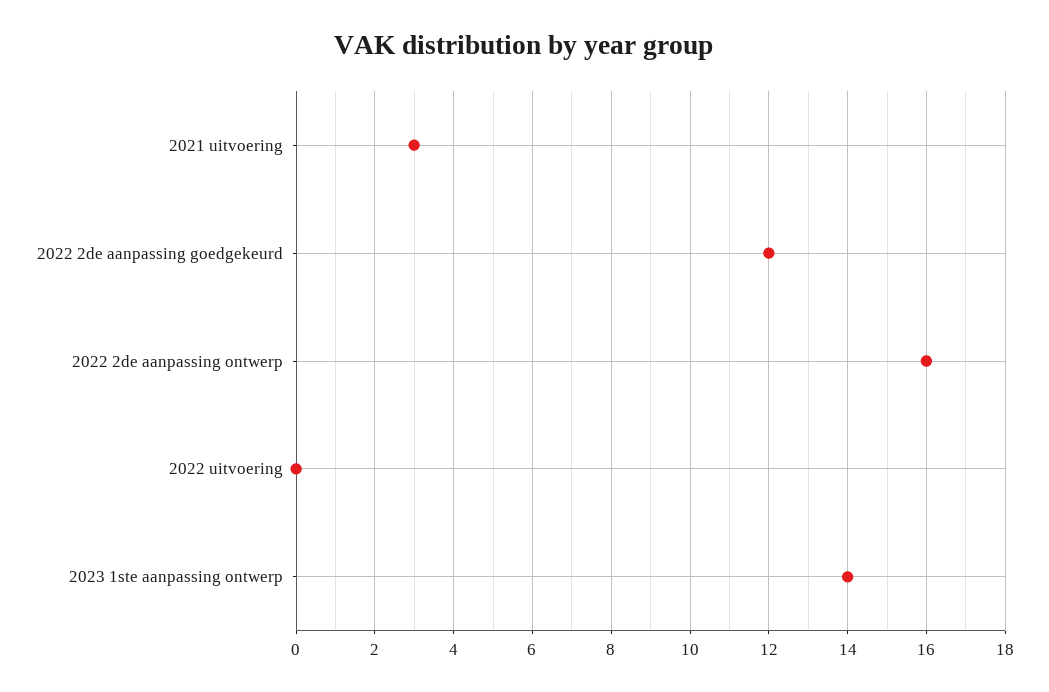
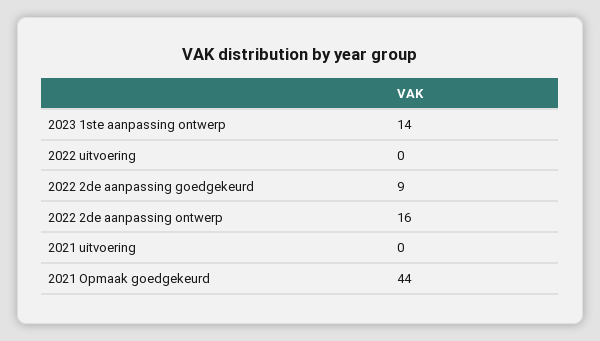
  {
-   "2021 uitvoering": 3,
+   "2021 uitvoering": 0,
-   "2022 2de aanpassing goedgekeurd": 12,
+   "2022 2de aanpassing goedgekeurd": 9,
    "2022 2de aanpassing ontwerp": 16,
    "2022 uitvoering": 0,
-   "2023 1ste aanpassing ontwerp": 14
+   "2023 1ste aanpassing ontwerp": 14,
+   "2021 Opmaak goedgekeurd": 44
  }

